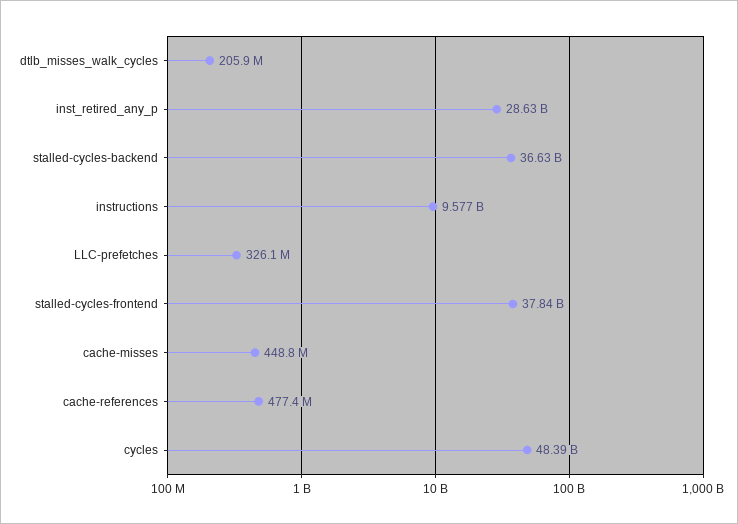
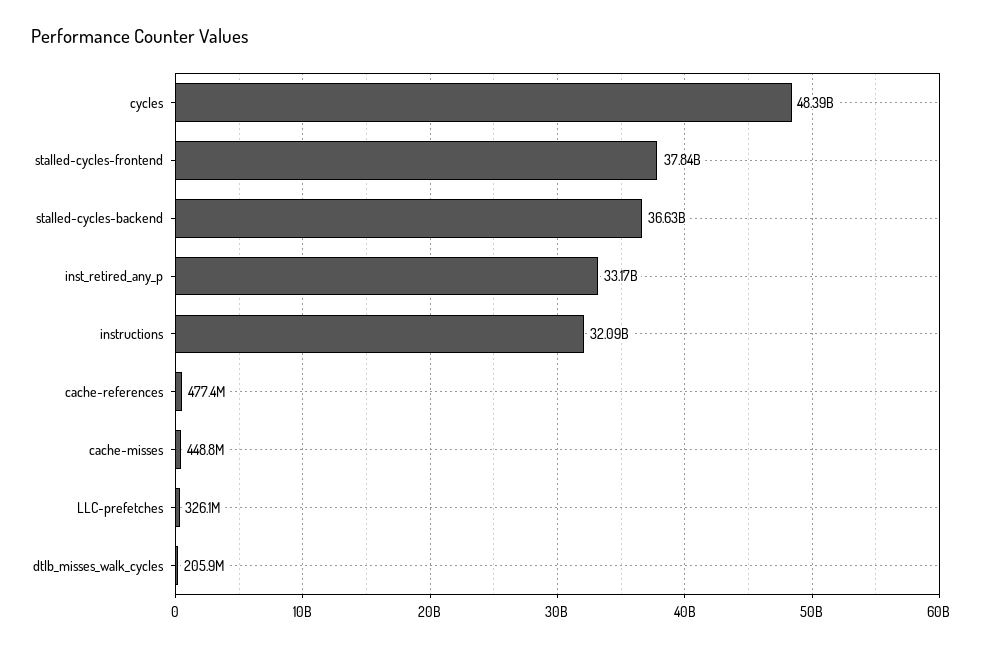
  {
    "dtlb_misses_walk_cycles": 205900000,
-   "inst_retired_any_p": 28630000000,
+   "inst_retired_any_p": 33170000000,
    "stalled-cycles-backend": 36630000000,
-   "instructions": 9577000000,
+   "instructions": 32090000000,
    "LLC-prefetches": 326100000,
    "stalled-cycles-frontend": 37840000000,
    "cache-misses": 448800000,
    "cache-references": 477400000,
    "cycles": 48390000000
  }

